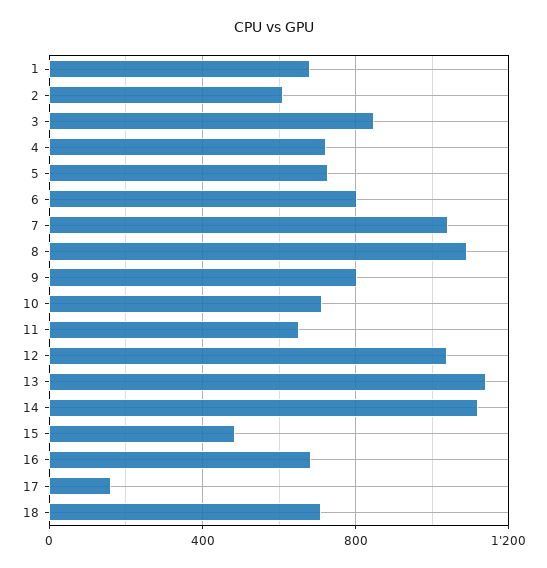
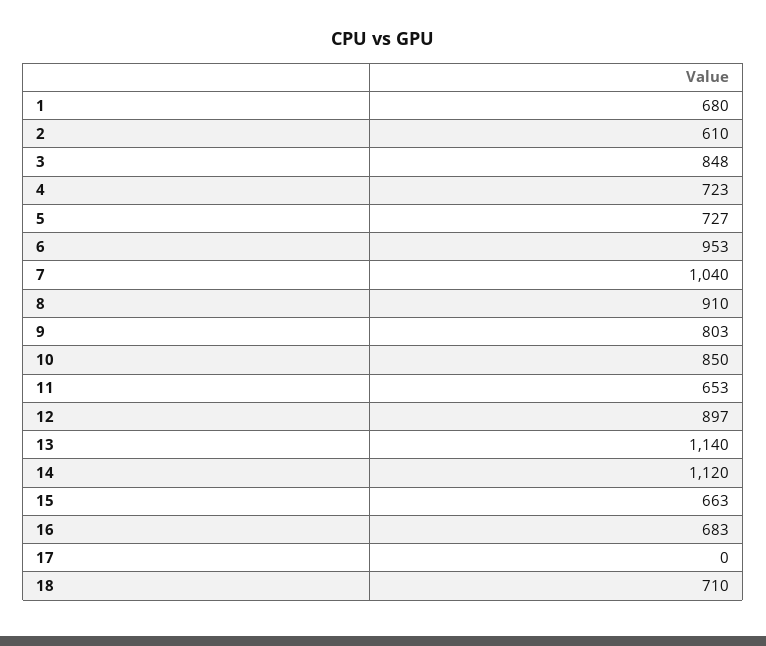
  {
    "1": 680,
    "2": 610,
    "3": 848,
    "4": 723,
    "5": 727,
-   "6": 800,
+   "6": 953,
    "7": 1040,
-   "8": 1100,
+   "8": 910,
    "9": 803,
-   "10": 700,
+   "10": 850,
    "11": 653,
-   "12": 1050,
+   "12": 897,
    "13": 1140,
    "14": 1120,
-   "15": 500,
+   "15": 663,
    "16": 683,
-   "17": 150,
+   "17": 0,
    "18": 710
  }

